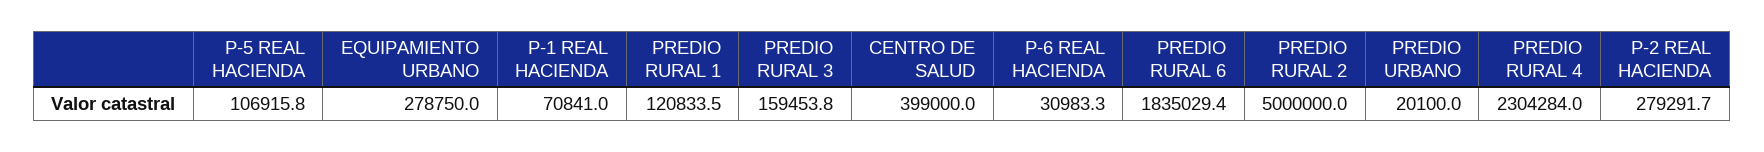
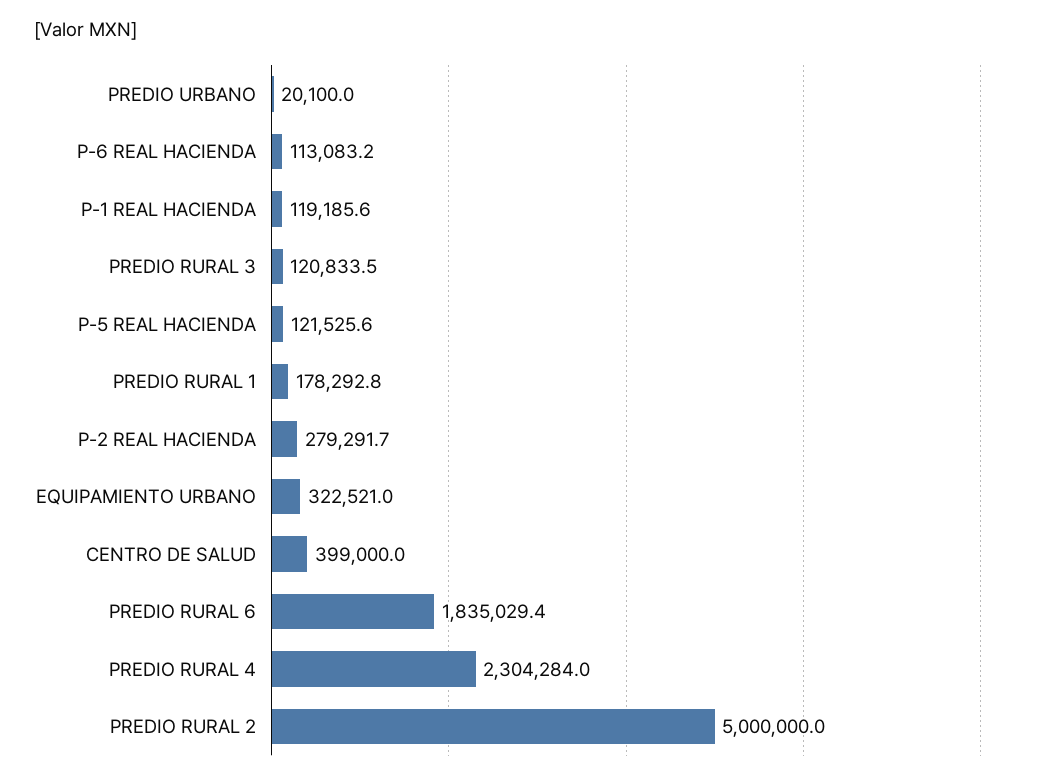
  {
-   "P-5 REAL HACIENDA": 106915.8,
+   "P-5 REAL HACIENDA": 121525.6,
-   "EQUIPAMIENTO URBANO": 278750,
+   "EQUIPAMIENTO URBANO": 322521,
-   "P-1 REAL HACIENDA": 70841,
+   "P-1 REAL HACIENDA": 119185.6,
-   "PREDIO RURAL 1": 120833.5,
+   "PREDIO RURAL 1": 178292.8,
-   "PREDIO RURAL 3": 159453.8,
+   "PREDIO RURAL 3": 120833.5,
    "CENTRO DE SALUD": 399000,
-   "P-6 REAL HACIENDA": 30983.3,
+   "P-6 REAL HACIENDA": 113083.2,
    "PREDIO RURAL 6": 1835029.4,
    "PREDIO RURAL 2": 5000000,
    "PREDIO URBANO": 20100,
    "PREDIO RURAL 4": 2304284,
    "P-2 REAL HACIENDA": 279291.7
  }

